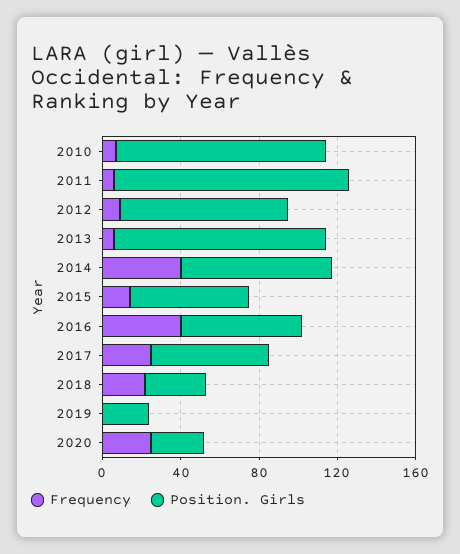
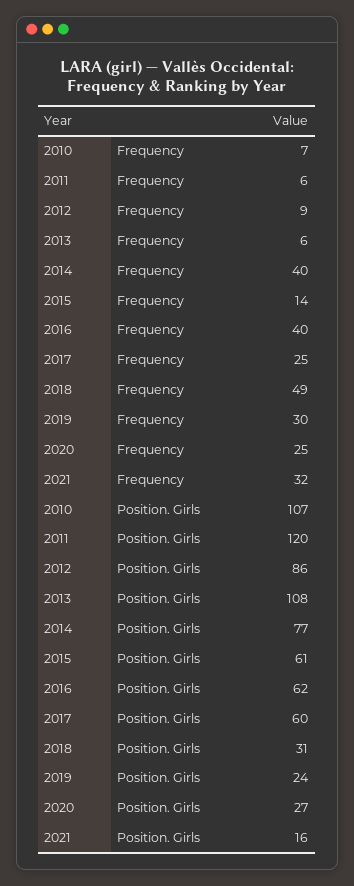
  {
    "Frequency": {
      "2010": 7,
      "2011": 6,
      "2012": 9,
      "2013": 6,
      "2014": 40,
      "2015": 14,
      "2016": 40,
      "2017": 25,
-     "2018": 20,
+     "2018": 49,
-     "2019": 0,
+     "2019": 30,
-     "2020": 25
+     "2020": 25,
+     "2021": 32
    },
    "Position. Girls": {
      "2010": 107,
      "2011": 120,
      "2012": 86,
      "2013": 108,
      "2014": 77,
      "2015": 61,
      "2016": 62,
      "2017": 60,
      "2018": 31,
      "2019": 24,
-     "2020": 27
+     "2020": 27,
+     "2021": 16
    }
  }

